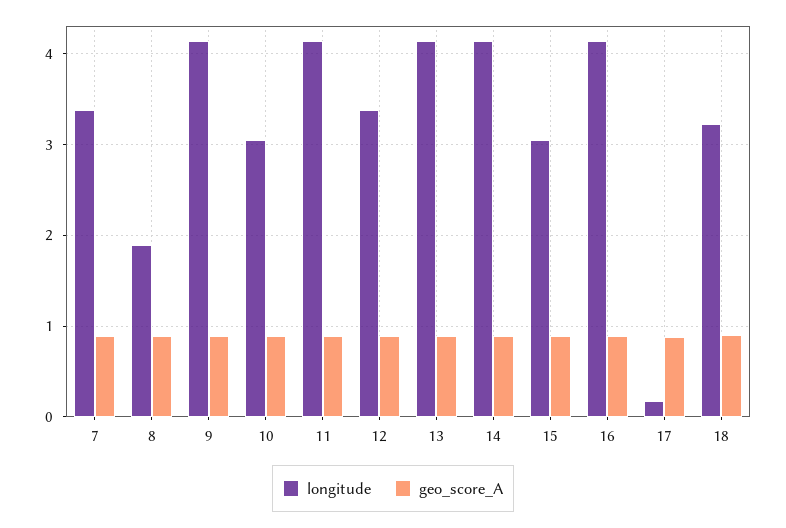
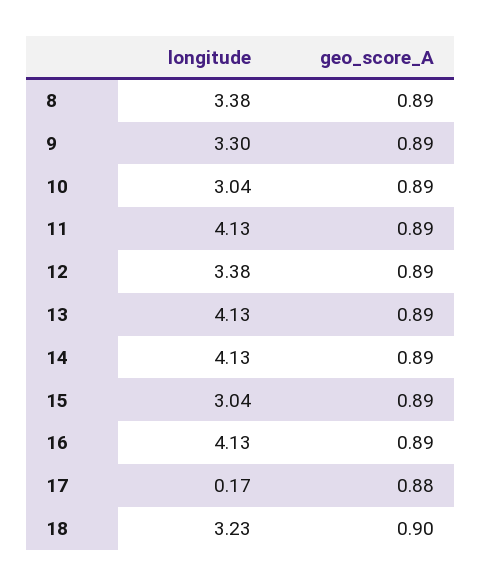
  {
    "longitude": {
-     "7": 3.4,
-     "8": 1.9,
+     "8": 3.38,
-     "9": 4.1,
+     "9": 3.3,
      "10": 3.04,
      "11": 4.13,
      "12": 3.38,
      "13": 4.13,
      "14": 4.13,
      "15": 3.04,
      "16": 4.13,
      "17": 0.17,
      "18": 3.23
    },
    "geo_score_A": {
-     "7": 0.9,
      "8": 0.89,
      "9": 0.89,
      "10": 0.89,
      "11": 0.89,
      "12": 0.89,
      "13": 0.89,
      "14": 0.89,
      "15": 0.89,
      "16": 0.89,
      "17": 0.88,
      "18": 0.9
    }
  }

